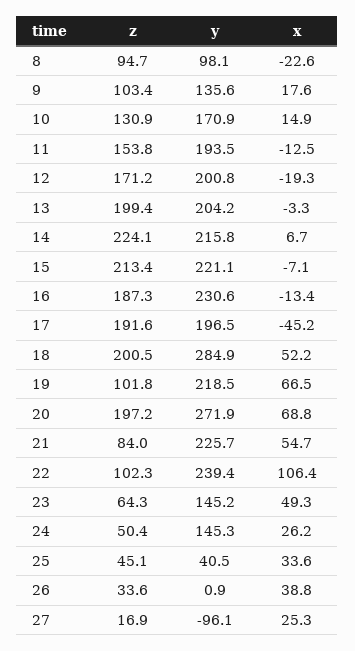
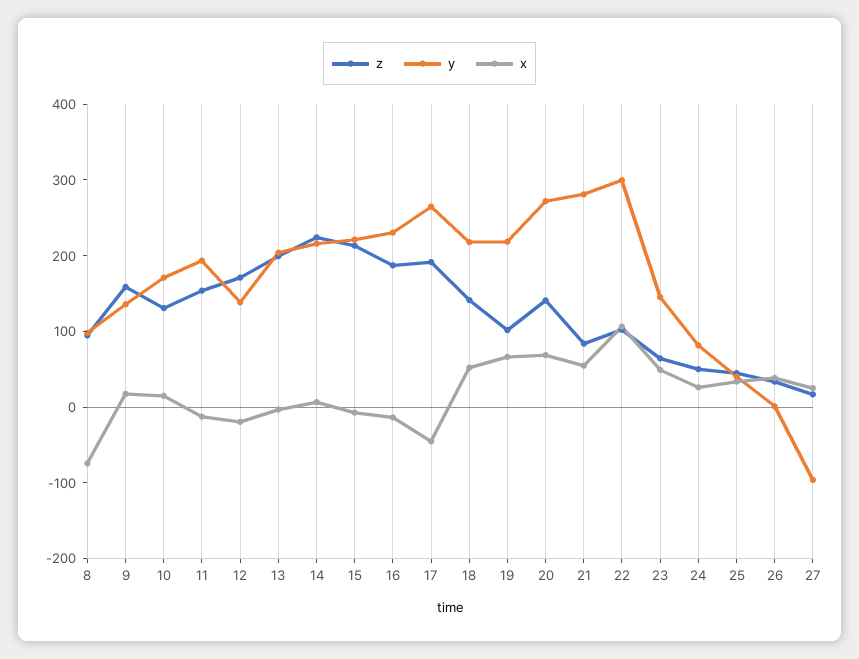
  {
    "z": {
      "8": 94.7,
-     "9": 103.4,
+     "9": 160,
      "10": 130.9,
      "11": 153.8,
      "12": 171.2,
      "13": 199.4,
      "14": 224.1,
      "15": 213.4,
      "16": 187.3,
      "17": 191.6,
-     "18": 200.5,
+     "18": 140,
      "19": 101.8,
-     "20": 197.2,
+     "20": 140,
      "21": 84,
      "22": 102.3,
      "23": 64.3,
      "24": 50.4,
      "25": 45.1,
      "26": 33.6,
      "27": 16.9
    },
    "y": {
      "8": 98.1,
      "9": 135.6,
      "10": 170.9,
      "11": 193.5,
-     "12": 200.8,
+     "12": 140,
      "13": 204.2,
      "14": 215.8,
      "15": 221.1,
      "16": 230.6,
-     "17": 196.5,
+     "17": 260,
-     "18": 284.9,
+     "18": 220,
      "19": 218.5,
      "20": 271.9,
-     "21": 225.7,
+     "21": 280,
-     "22": 239.4,
+     "22": 300,
      "23": 145.2,
-     "24": 145.3,
+     "24": 80,
      "25": 40.5,
      "26": 0.9,
      "27": -96.1
    },
    "x": {
-     "8": -22.6,
+     "8": -80,
      "9": 17.6,
      "10": 14.9,
      "11": -12.5,
      "12": -19.3,
      "13": -3.3,
      "14": 6.7,
      "15": -7.1,
      "16": -13.4,
      "17": -45.2,
      "18": 52.2,
      "19": 66.5,
      "20": 68.8,
      "21": 54.7,
      "22": 106.4,
      "23": 49.3,
      "24": 26.2,
      "25": 33.6,
      "26": 38.8,
      "27": 25.3
    }
  }

